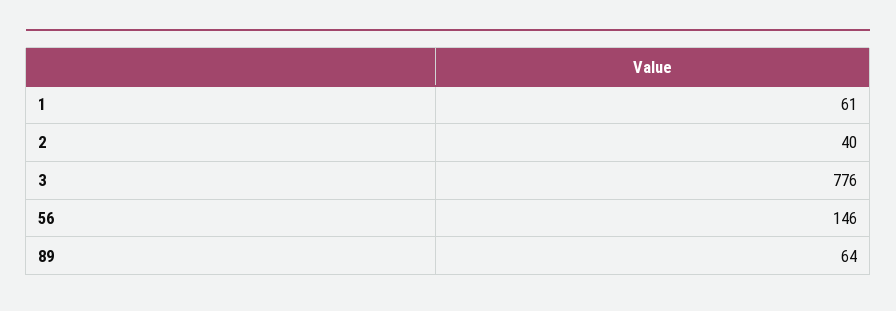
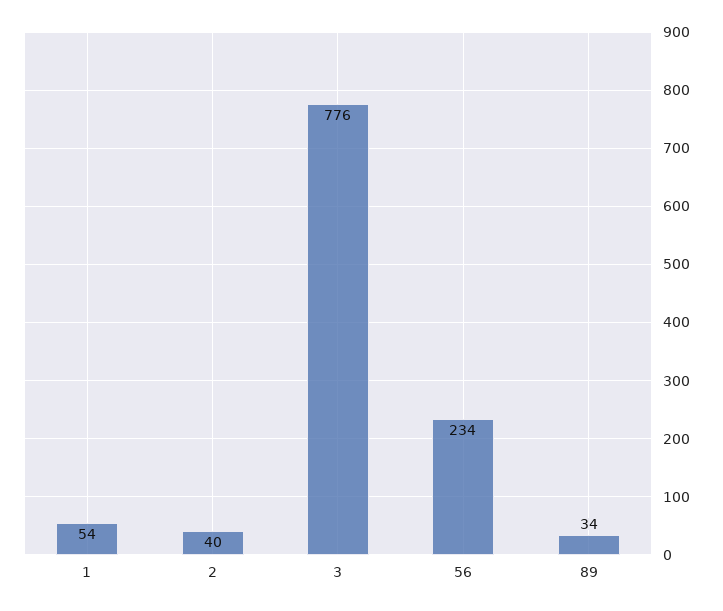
  {
-   "1": 61,
+   "1": 54,
    "2": 40,
    "3": 776,
-   "56": 146,
+   "56": 234,
-   "89": 64
+   "89": 34
  }

